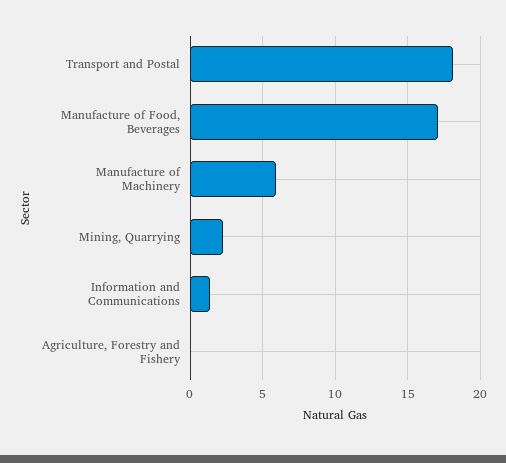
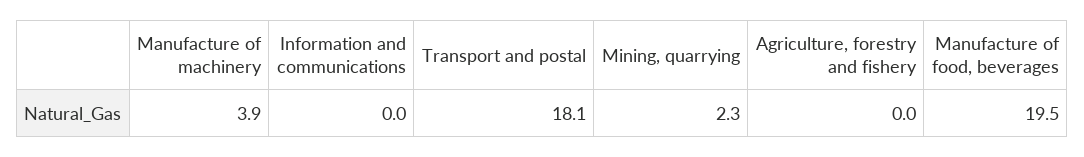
  {
    "Transport and Postal": 18.1,
-   "Manufacture of Food, Beverages": 17,
+   "Manufacture of Food, Beverages": 19.5,
-   "Manufacture of Machinery": 6,
+   "Manufacture of Machinery": 3.9,
    "Mining, Quarrying": 2.3,
-   "Information and Communications": 1.5,
+   "Information and Communications": 0,
    "Agriculture, Forestry and Fishery": 0
  }

